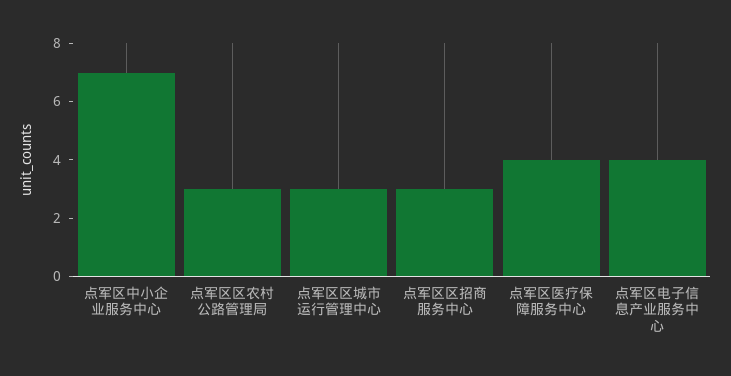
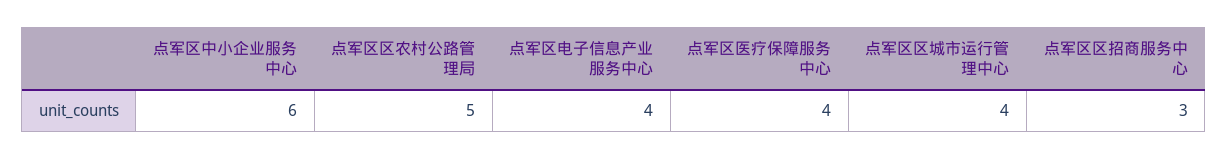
  {
-   "点军区中小企业服务中心": 7,
+   "点军区中小企业服务中心": 6,
-   "点军区区农村公路管理局": 3,
+   "点军区区农村公路管理局": 5,
-   "点军区区城市运行管理中心": 3,
+   "点军区区城市运行管理中心": 4,
    "点军区区招商服务中心": 3,
    "点军区医疗保障服务中心": 4,
    "点军区电子信息产业服务中心": 4
  }

